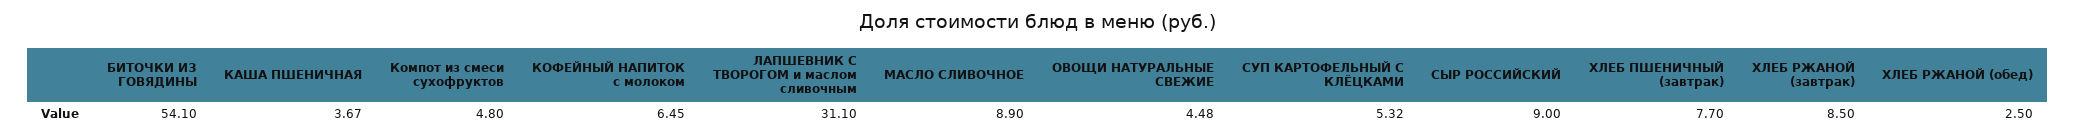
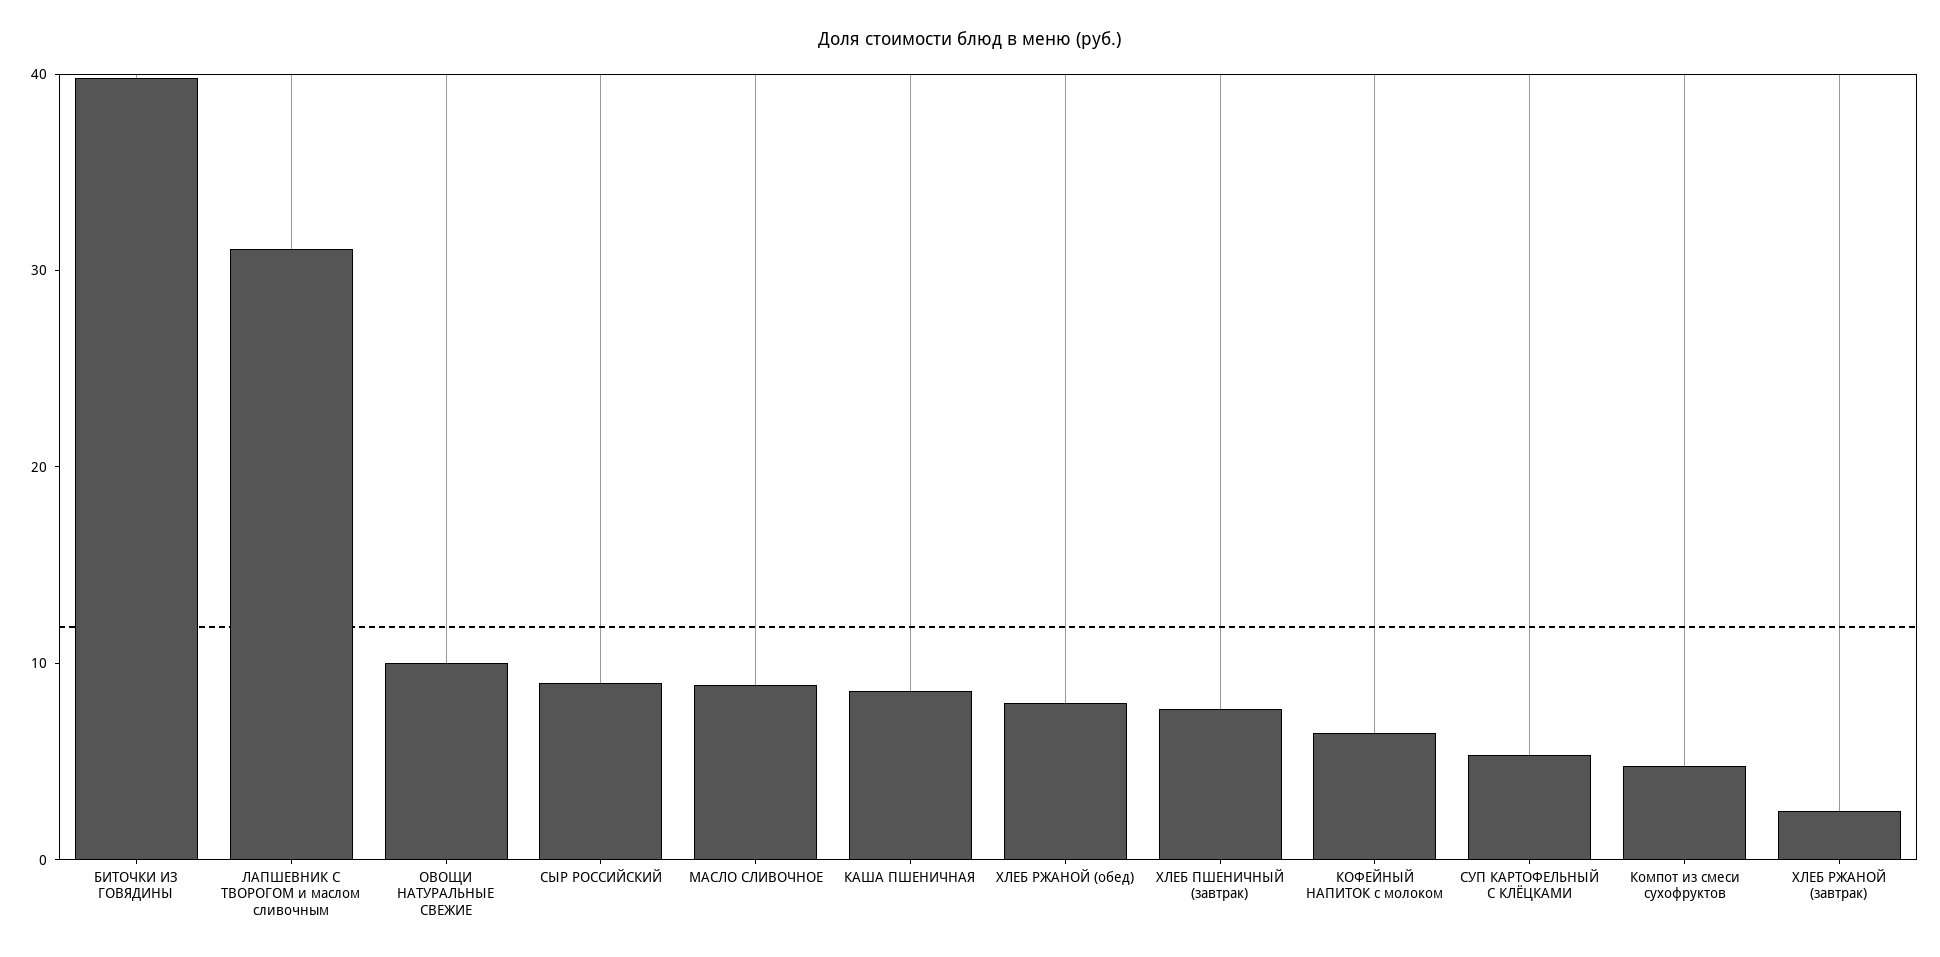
  {
-   "БИТОЧКИ ИЗ ГОВЯДИНЫ": 54.1,
+   "БИТОЧКИ ИЗ ГОВЯДИНЫ": 40,
-   "КАША ПШЕНИЧНАЯ": 3.67,
+   "КАША ПШЕНИЧНАЯ": 8,
    "Компот из смеси сухофруктов": 4.8,
    "КОФЕЙНЫЙ НАПИТОК с молоком": 6.45,
    "ЛАПШЕВНИК С ТВОРОГОМ и маслом сливочным": 31.1,
    "МАСЛО СЛИВОЧНОЕ": 8.9,
-   "ОВОЩИ НАТУРАЛЬНЫЕ СВЕЖИЕ": 4.48,
+   "ОВОЩИ НАТУРАЛЬНЫЕ СВЕЖИЕ": 10,
    "СУП КАРТОФЕЛЬНЫЙ С КЛЁЦКАМИ": 5.32,
    "СЫР РОССИЙСКИЙ": 9,
    "ХЛЕБ ПШЕНИЧНЫЙ (завтрак)": 7.7,
-   "ХЛЕБ РЖАНОЙ (завтрак)": 8.5,
+   "ХЛЕБ РЖАНОЙ (завтрак)": 2,
-   "ХЛЕБ РЖАНОЙ (обед)": 2.5
+   "ХЛЕБ РЖАНОЙ (обед)": 8
  }

